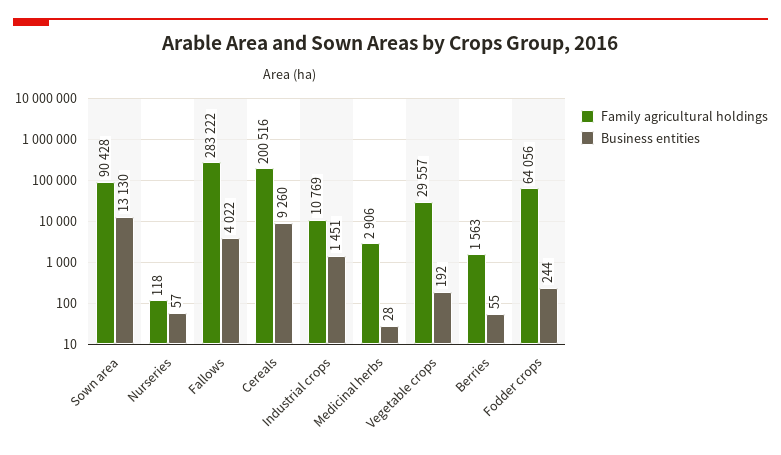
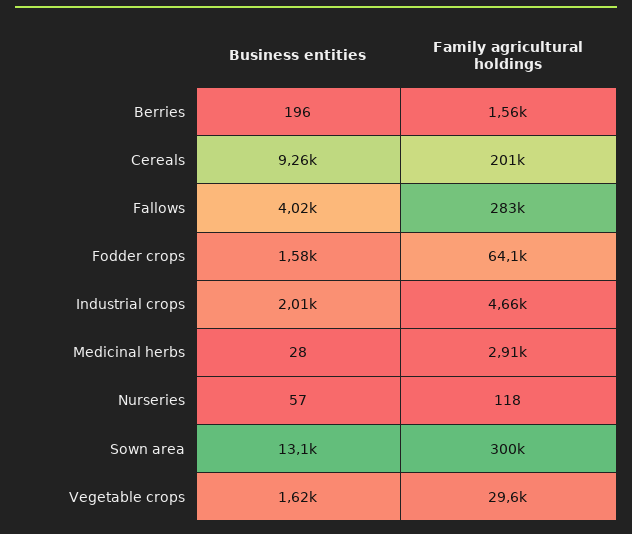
  {
    "Family agricultural holdings": {
-     "Sown area": 90428,
+     "Sown area": 300000,
      "Nurseries": 118,
      "Fallows": 283222,
      "Cereals": 200516,
-     "Industrial crops": 10769,
+     "Industrial crops": 4660,
      "Medicinal herbs": 2906,
      "Vegetable crops": 29557,
      "Berries": 1563,
      "Fodder crops": 64056
    },
    "Business entities": {
      "Sown area": 13130,
      "Nurseries": 57,
      "Fallows": 4022,
      "Cereals": 9260,
-     "Industrial crops": 1451,
+     "Industrial crops": 2010,
      "Medicinal herbs": 28,
-     "Vegetable crops": 192,
+     "Vegetable crops": 1620,
-     "Berries": 55,
+     "Berries": 196,
-     "Fodder crops": 244
+     "Fodder crops": 1580
    }
  }

